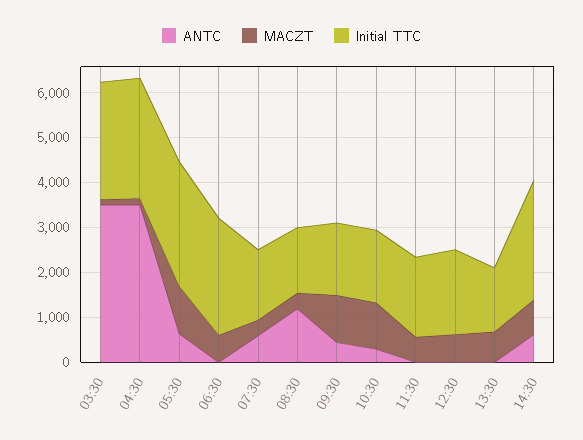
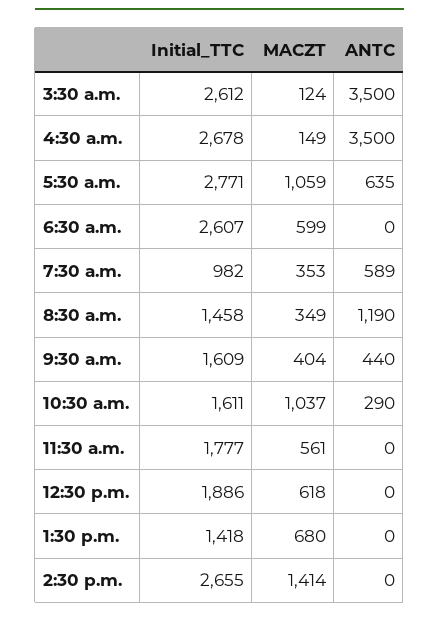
  {
    "ANTC": {
      "03:30": 3500,
      "04:30": 3500,
      "05:30": 635,
      "06:30": 0,
      "07:30": 589,
      "08:30": 1190,
      "09:30": 440,
      "10:30": 290,
      "11:30": 0,
      "12:30": 0,
      "13:30": 0,
-     "14:30": 600
+     "14:30": 0
    },
    "MACZT": {
      "03:30": 124,
      "04:30": 149,
      "05:30": 1059,
      "06:30": 599,
      "07:30": 353,
      "08:30": 349,
-     "09:30": 1000,
+     "09:30": 404,
      "10:30": 1037,
      "11:30": 561,
      "12:30": 618,
      "13:30": 680,
-     "14:30": 800
+     "14:30": 1414
    },
    "Initial TTC": {
      "03:30": 2612,
      "04:30": 2678,
      "05:30": 2771,
      "06:30": 2607,
-     "07:30": 1600,
+     "07:30": 982,
      "08:30": 1458,
      "09:30": 1609,
      "10:30": 1611,
      "11:30": 1777,
      "12:30": 1886,
      "13:30": 1418,
      "14:30": 2655
    }
  }

